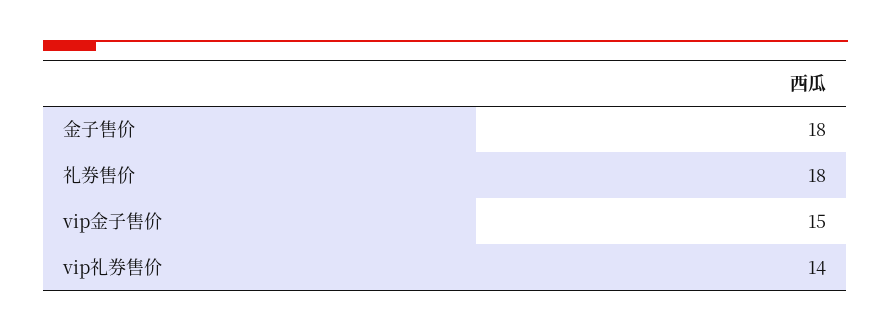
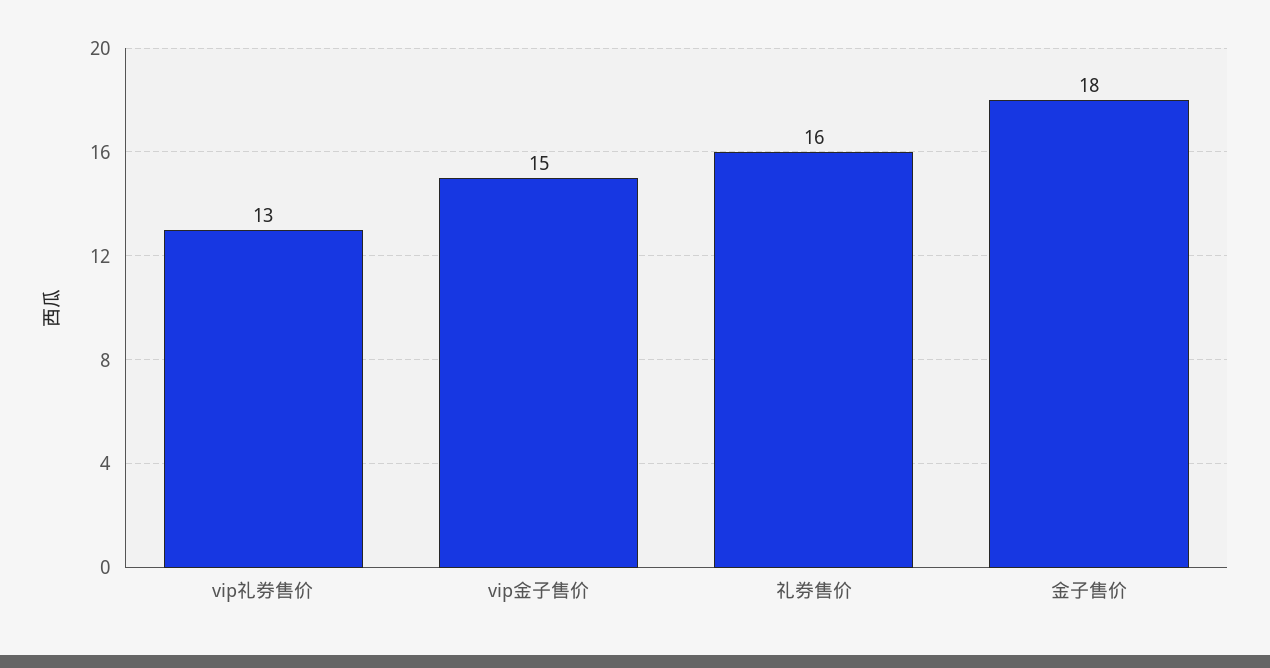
  {
    "金子售价": 18,
-   "礼券售价": 18,
+   "礼券售价": 16,
    "vip金子售价": 15,
-   "vip礼券售价": 14
+   "vip礼券售价": 13
  }

